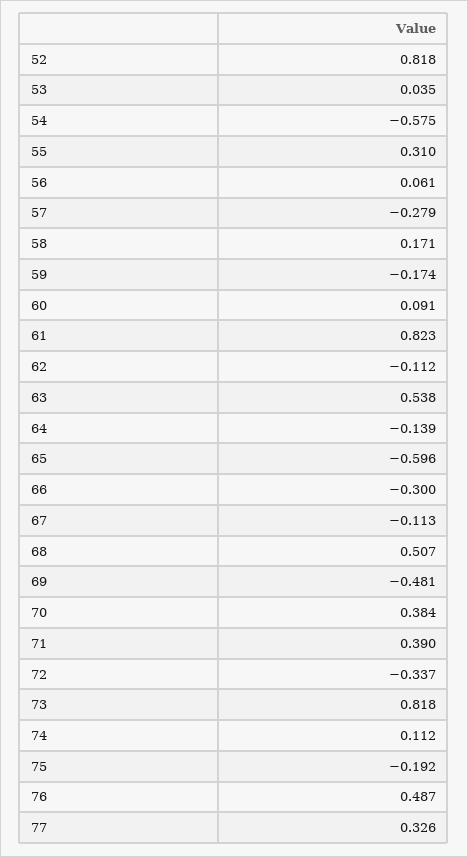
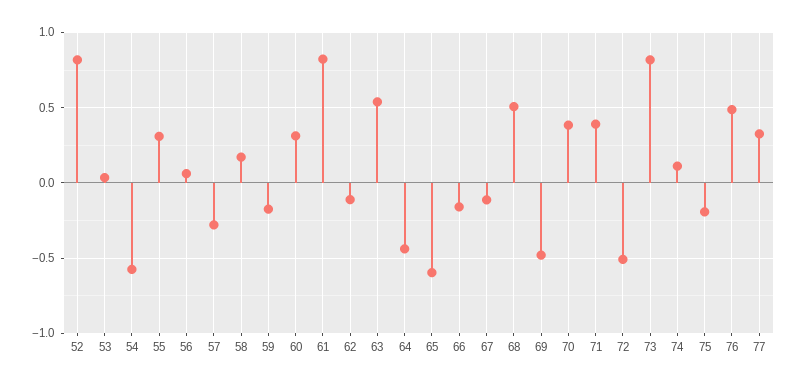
  {
    "52": 0.818,
    "53": 0.035,
    "54": -0.575,
    "55": 0.31,
    "56": 0.061,
    "57": -0.279,
    "58": 0.171,
    "59": -0.174,
-   "60": 0.091,
+   "60": 0.3,
    "61": 0.823,
    "62": -0.112,
    "63": 0.538,
-   "64": -0.139,
+   "64": -0.45,
    "65": -0.596,
-   "66": -0.3,
+   "66": -0.15,
    "67": -0.113,
    "68": 0.507,
    "69": -0.481,
    "70": 0.384,
    "71": 0.39,
-   "72": -0.337,
+   "72": -0.5,
    "73": 0.818,
    "74": 0.112,
    "75": -0.192,
    "76": 0.487,
    "77": 0.326
  }

